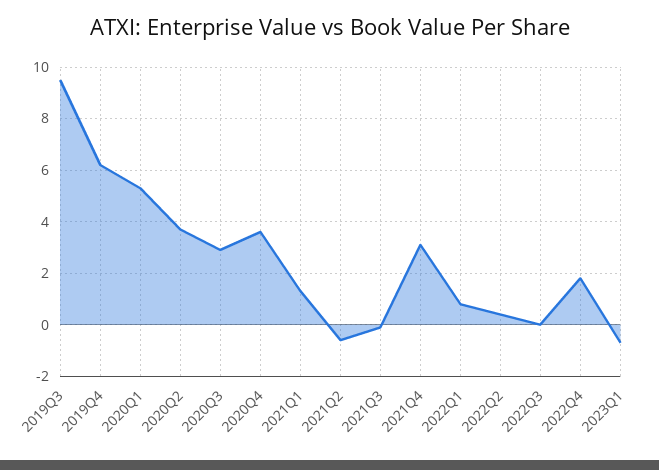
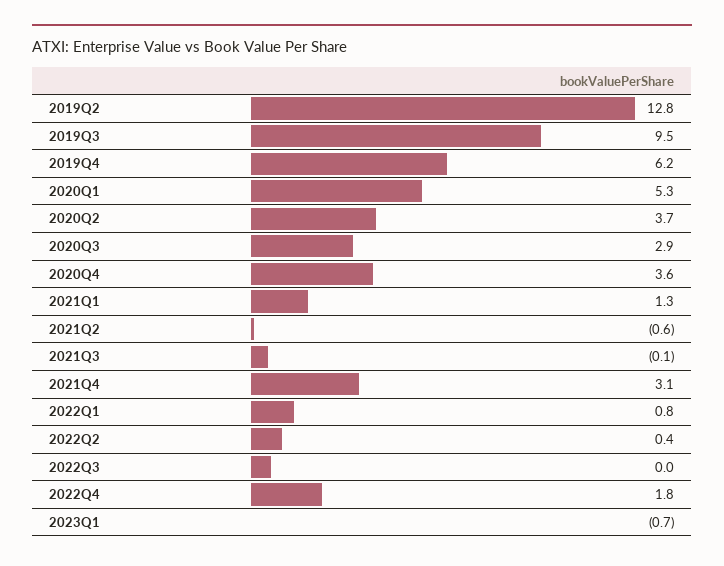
  {
    "2019Q3": 9.5,
    "2019Q4": 6.2,
    "2020Q1": 5.3,
    "2020Q2": 3.7,
    "2020Q3": 2.9,
    "2020Q4": 3.6,
    "2021Q1": 1.3,
    "2021Q2": -0.6,
    "2021Q3": -0.1,
    "2021Q4": 3.1,
    "2022Q1": 0.8,
    "2022Q2": 0.4,
    "2022Q3": 0,
    "2022Q4": 1.8,
-   "2023Q1": -0.7
+   "2023Q1": -0.7,
+   "2019Q2": 12.8
  }

